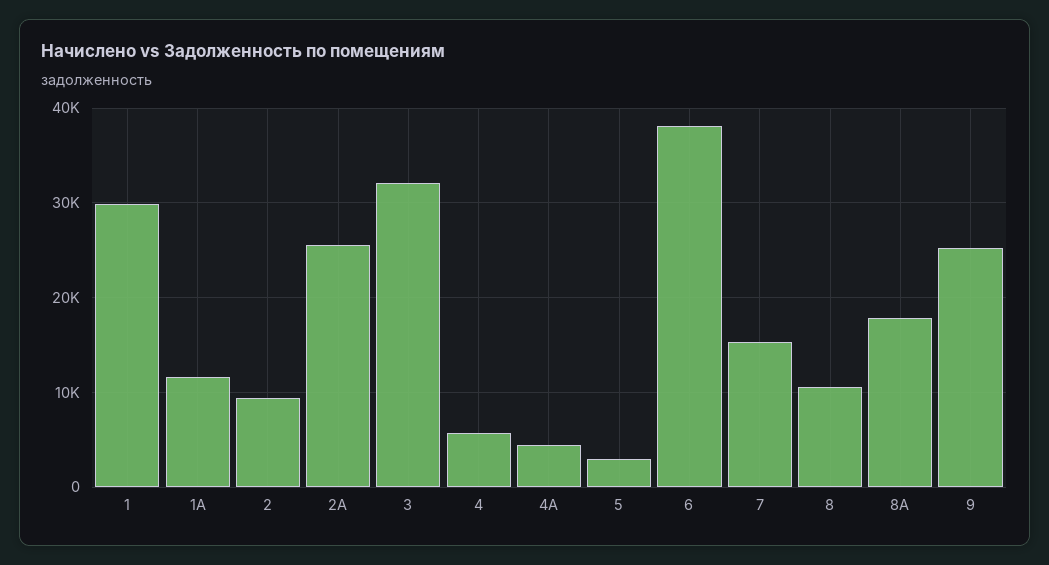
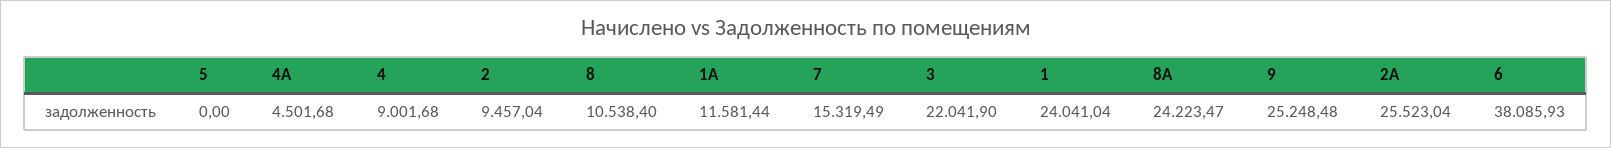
  {
-   "1": 30000,
+   "1": 24041.04,
    "1А": 11581.44,
    "2": 9457.04,
    "2А": 25523.04,
-   "3": 32000,
+   "3": 22041.9,
-   "4": 6000,
+   "4": 9001.68,
    "4А": 4501.68,
-   "5": 3000,
+   "5": 0,
    "6": 38085.93,
    "7": 15319.49,
    "8": 10538.4,
-   "8А": 18000,
+   "8А": 24223.47,
    "9": 25248.48
  }

